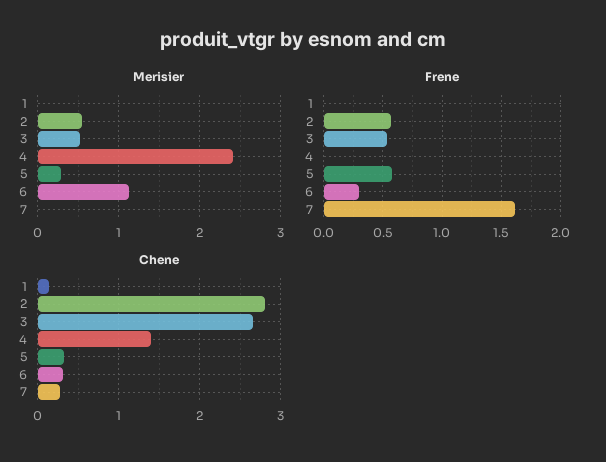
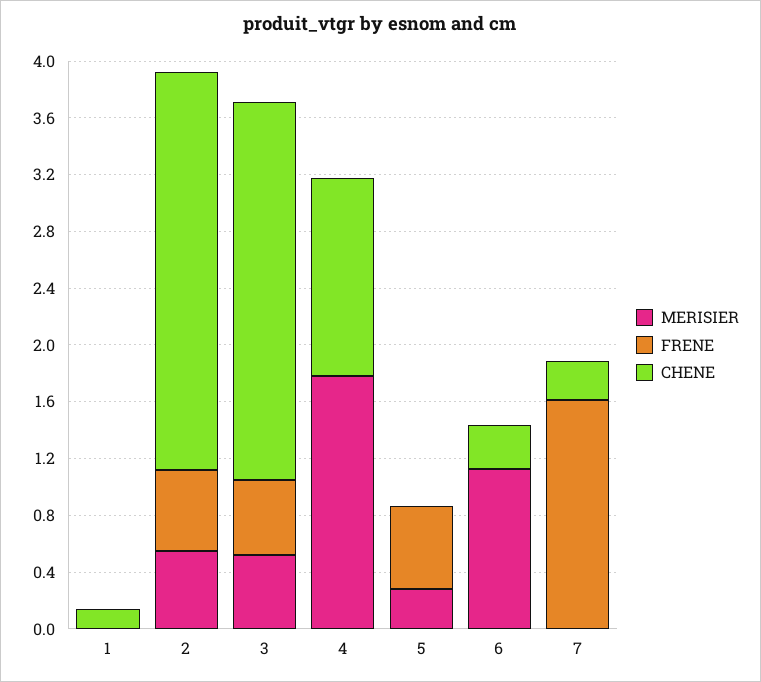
  {
    "Merisier": {
      "1": 0,
      "2": 0.6,
      "3": 0.5,
-     "4": 2.4,
+     "4": 1.8,
      "5": 0.3,
      "6": 1.1,
      "7": 0
    },
    "Frene": {
      "1": 0,
      "2": 0.6,
      "3": 0.5,
      "4": 0,
      "5": 0.6,
-     "6": 0.3,
+     "6": 0,
      "7": 1.6
    },
    "Chene": {
      "1": 0.1,
      "2": 2.8,
      "3": 2.7,
      "4": 1.4,
-     "5": 0.3,
+     "5": 0,
      "6": 0.3,
      "7": 0.3
    }
  }

